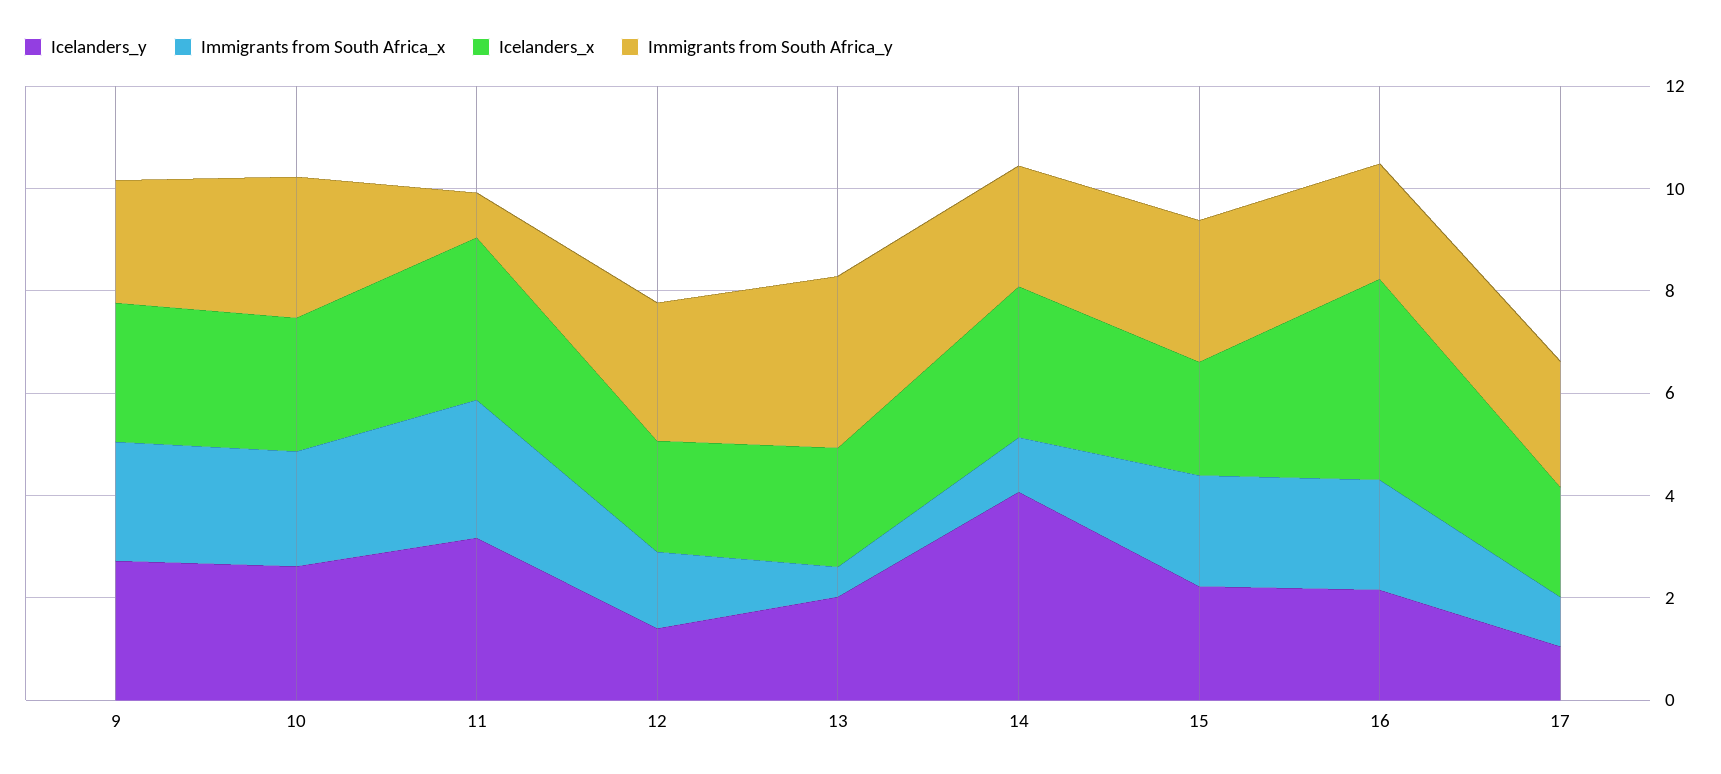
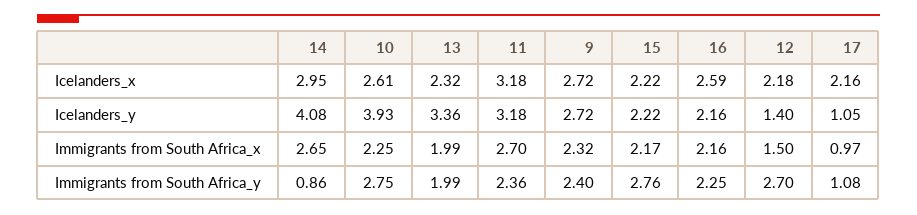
  {
    "Icelanders_y": {
      "9": 2.72,
-     "10": 2.5,
+     "10": 3.93,
      "11": 3.18,
      "12": 1.4,
-     "13": 2,
+     "13": 3.36,
      "14": 4.08,
      "15": 2.22,
      "16": 2.16,
      "17": 1.05
    },
    "Immigrants from South Africa_x": {
      "9": 2.32,
      "10": 2.25,
      "11": 2.7,
      "12": 1.5,
-     "13": 0.5,
+     "13": 1.99,
-     "14": 1,
+     "14": 2.65,
      "15": 2.17,
      "16": 2.16,
      "17": 0.97
    },
    "Icelanders_x": {
      "9": 2.72,
      "10": 2.61,
      "11": 3.18,
      "12": 2.18,
      "13": 2.32,
      "14": 2.95,
      "15": 2.22,
-     "16": 4,
+     "16": 2.59,
      "17": 2.16
    },
    "Immigrants from South Africa_y": {
      "9": 2.4,
      "10": 2.75,
-     "11": 1,
+     "11": 2.36,
      "12": 2.7,
-     "13": 3.5,
+     "13": 1.99,
-     "14": 2.5,
+     "14": 0.86,
      "15": 2.76,
      "16": 2.25,
-     "17": 2.5
+     "17": 1.08
    }
  }

